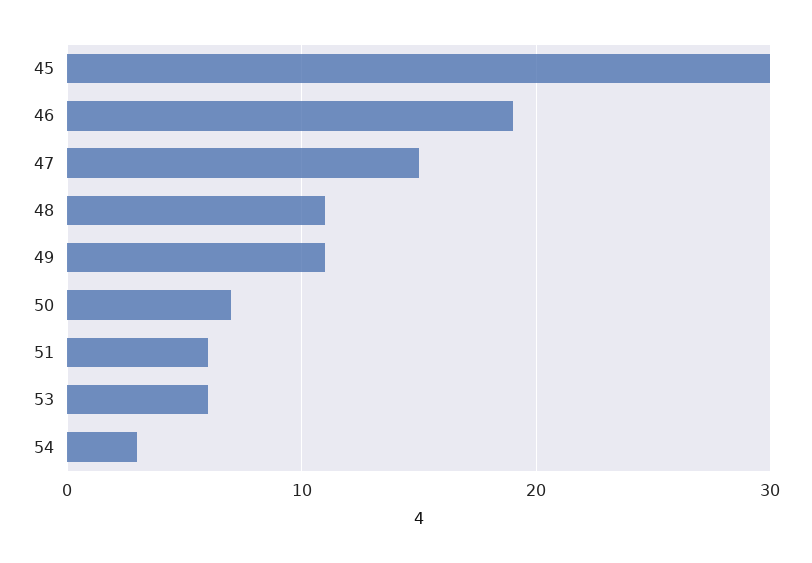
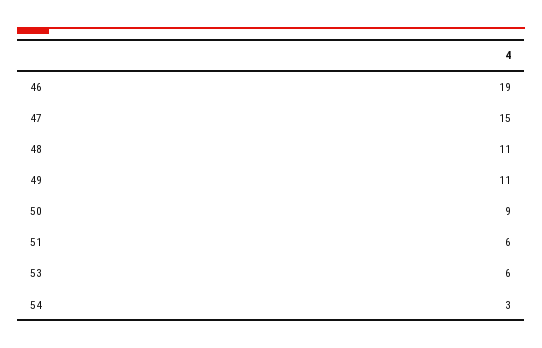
  {
-   "45": 30,
    "46": 19,
    "47": 15,
    "48": 11,
    "49": 11,
-   "50": 7,
+   "50": 9,
    "51": 6,
    "53": 6,
    "54": 3
  }

